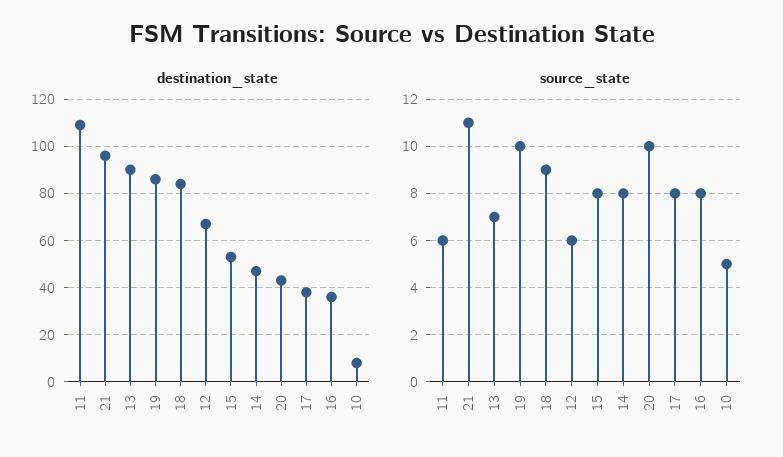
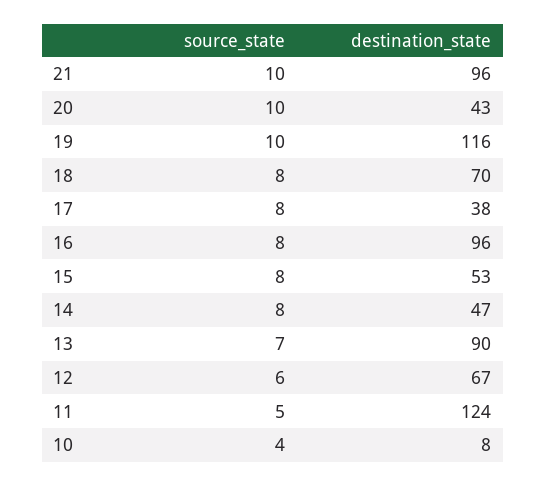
  {
    "destination_state": {
-     "11": 110,
+     "11": 124,
      "21": 96,
      "13": 90,
-     "19": 85,
+     "19": 116,
-     "18": 85,
+     "18": 70,
      "12": 67,
      "15": 53,
      "14": 47,
      "20": 43,
      "17": 38,
-     "16": 35,
+     "16": 96,
      "10": 8
    },
    "source_state": {
-     "11": 6,
+     "11": 5,
-     "21": 11,
+     "21": 10,
      "13": 7,
      "19": 10,
-     "18": 9,
+     "18": 8,
      "12": 6,
      "15": 8,
      "14": 8,
      "20": 10,
      "17": 8,
      "16": 8,
-     "10": 5
+     "10": 4
    }
  }

